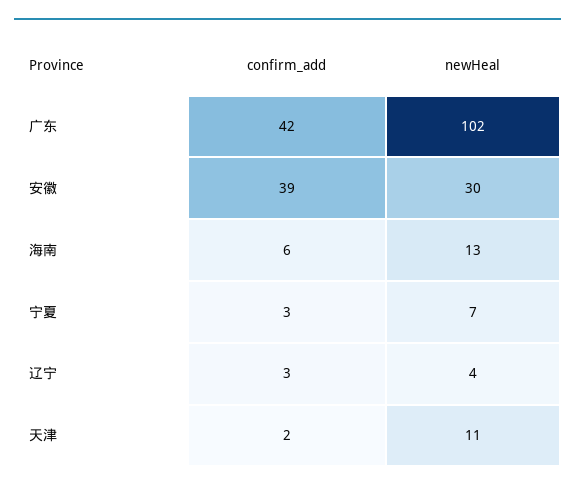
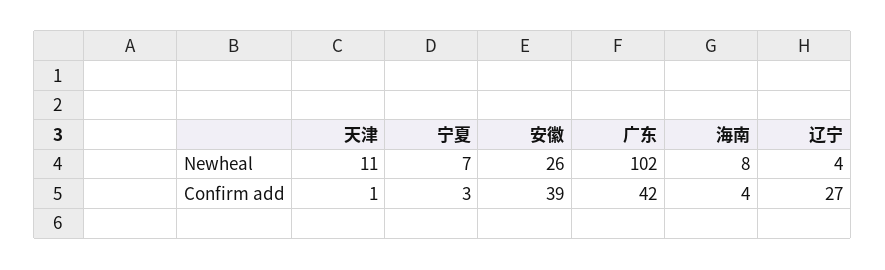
  {
    "confirm_add": {
      "广东": 42,
      "安徽": 39,
-     "海南": 6,
+     "海南": 4,
      "宁夏": 3,
-     "辽宁": 3,
+     "辽宁": 27,
-     "天津": 2
+     "天津": 1
    },
    "newHeal": {
      "广东": 102,
-     "安徽": 30,
+     "安徽": 26,
-     "海南": 13,
+     "海南": 8,
      "宁夏": 7,
      "辽宁": 4,
      "天津": 11
    }
  }

